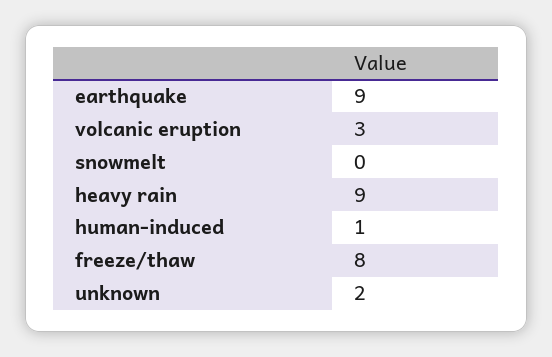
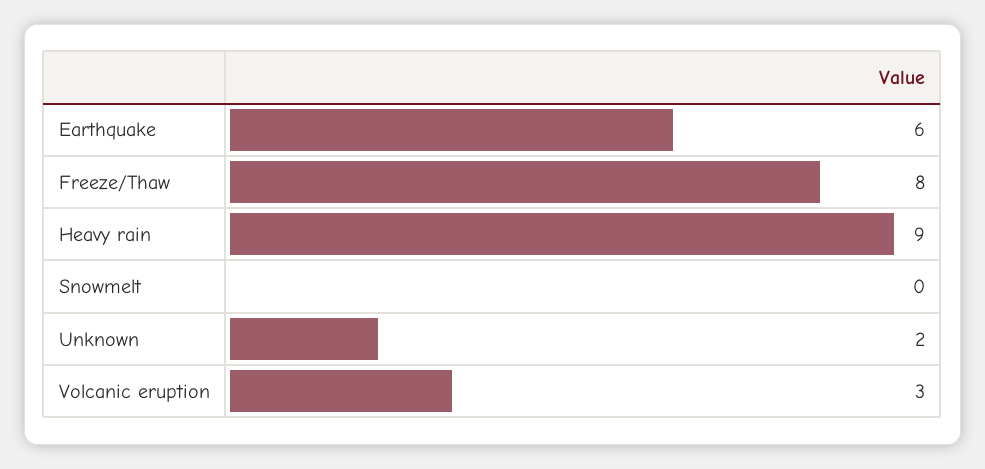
  {
-   "earthquake": 9,
+   "earthquake": 6,
    "volcanic eruption": 3,
    "snowmelt": 0,
    "heavy rain": 9,
-   "human-induced": 1,
    "freeze/thaw": 8,
    "unknown": 2
  }

